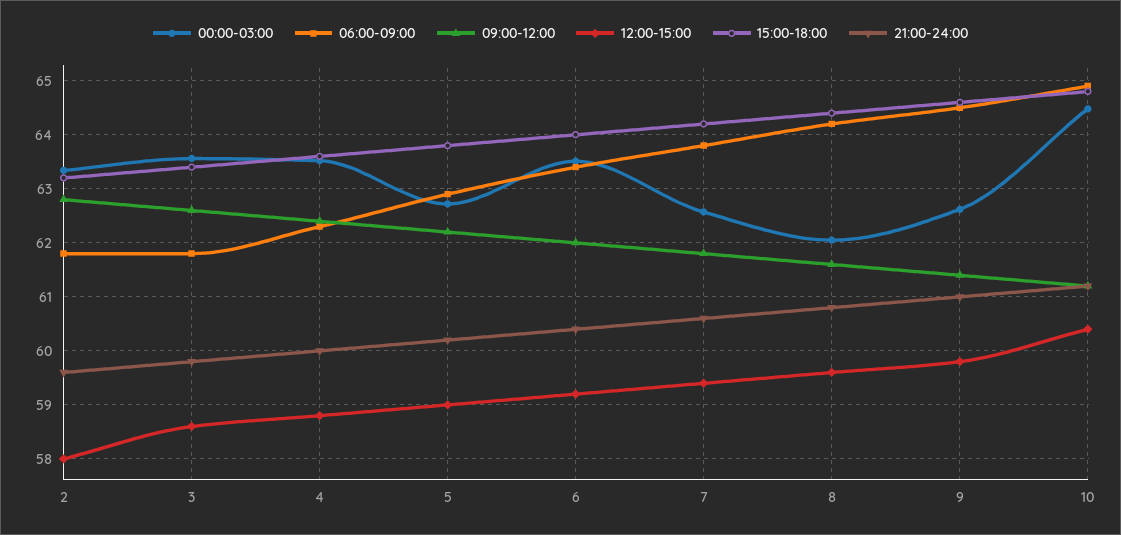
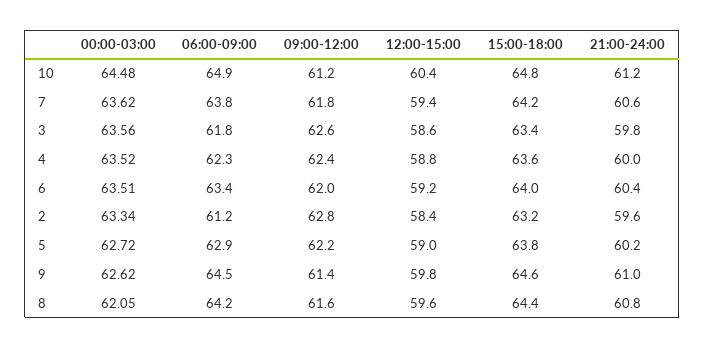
  {
    "00:00-03:00": {
      "2": 63.34,
      "3": 63.56,
      "4": 63.52,
      "5": 62.72,
      "6": 63.51,
-     "7": 62.6,
+     "7": 63.62,
      "8": 62.05,
      "9": 62.62,
      "10": 64.48
    },
    "06:00-09:00": {
-     "2": 61.8,
+     "2": 61.2,
      "3": 61.8,
      "4": 62.3,
      "5": 62.9,
      "6": 63.4,
      "7": 63.8,
      "8": 64.2,
      "9": 64.5,
      "10": 64.9
    },
    "09:00-12:00": {
      "2": 62.8,
      "3": 62.6,
      "4": 62.4,
      "5": 62.2,
      "6": 62,
      "7": 61.8,
      "8": 61.6,
      "9": 61.4,
      "10": 61.2
    },
    "12:00-15:00": {
-     "2": 58,
+     "2": 58.4,
      "3": 58.6,
      "4": 58.8,
      "5": 59,
      "6": 59.2,
      "7": 59.4,
      "8": 59.6,
      "9": 59.8,
      "10": 60.4
    },
    "15:00-18:00": {
      "2": 63.2,
      "3": 63.4,
      "4": 63.6,
      "5": 63.8,
      "6": 64,
      "7": 64.2,
      "8": 64.4,
      "9": 64.6,
      "10": 64.8
    },
    "21:00-24:00": {
      "2": 59.6,
      "3": 59.8,
      "4": 60,
      "5": 60.2,
      "6": 60.4,
      "7": 60.6,
      "8": 60.8,
      "9": 61,
      "10": 61.2
    }
  }

